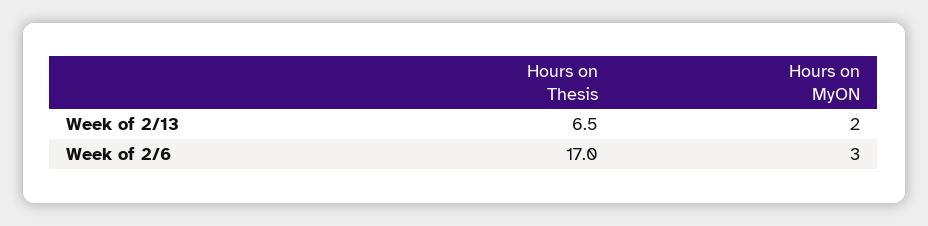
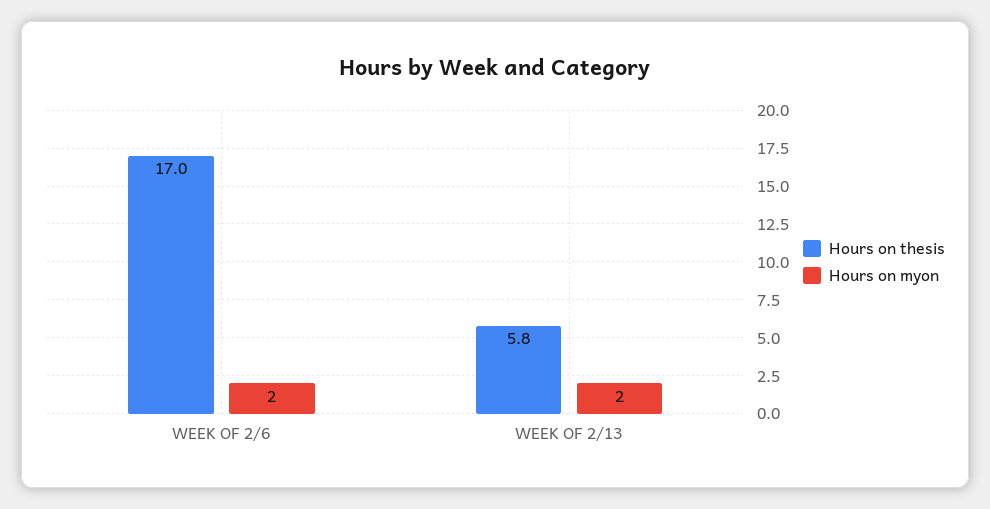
  {
    "Hours on Thesis": {
-     "Week of 2/13": 6.5,
+     "Week of 2/13": 5.8,
      "Week of 2/6": 17
    },
    "Hours on MyON": {
      "Week of 2/13": 2,
-     "Week of 2/6": 3
+     "Week of 2/6": 2
    }
  }

